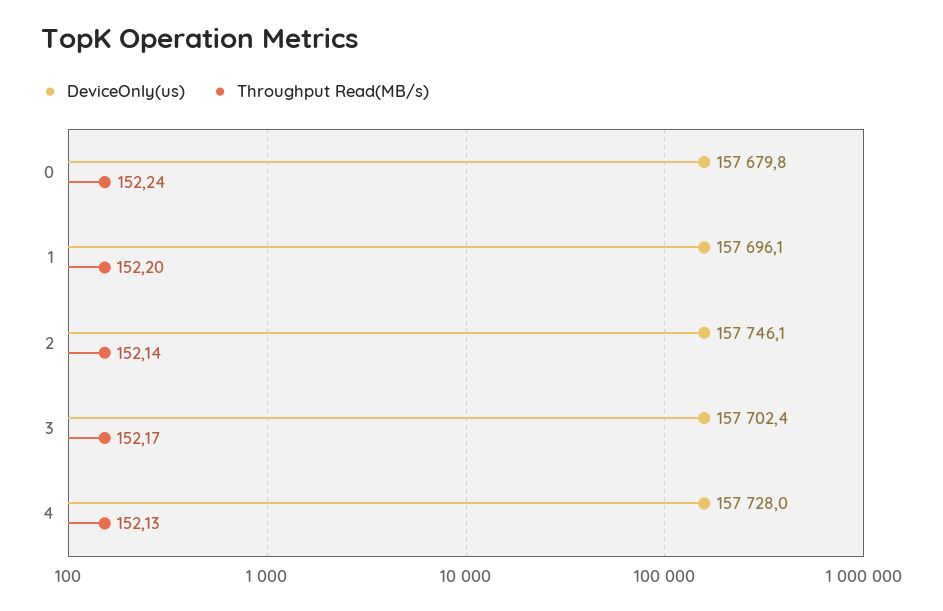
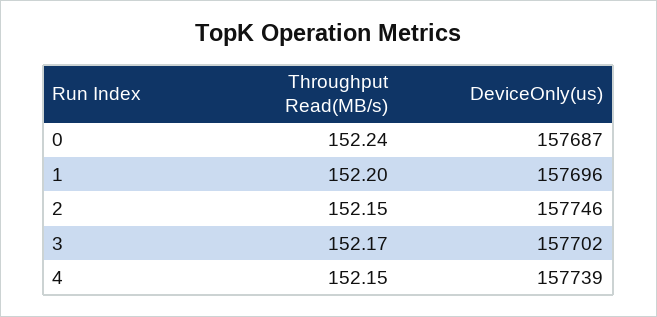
  {
    "DeviceOnly(us)": {
-     "0": 157679.8,
+     "0": 157687,
      "1": 157696.1,
      "2": 157746.1,
      "3": 157702.4,
-     "4": 157728
+     "4": 157739
    },
    "Throughput Read(MB/s)": {
      "0": 152.24,
      "1": 152.2,
-     "2": 152.14,
+     "2": 152.15,
      "3": 152.17,
-     "4": 152.13
+     "4": 152.15
    }
  }

